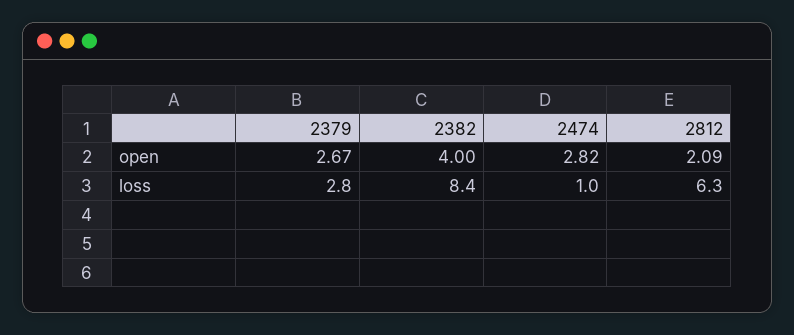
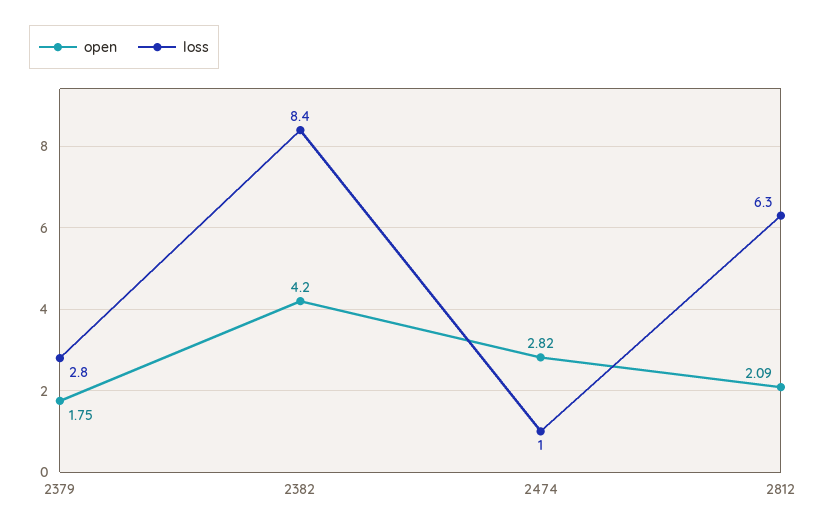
  {
    "open": {
-     "2379": 2.67,
+     "2379": 1.75,
-     "2382": 4,
+     "2382": 4.2,
      "2474": 2.82,
      "2812": 2.09
    },
    "loss": {
      "2379": 2.8,
      "2382": 8.4,
      "2474": 1,
      "2812": 6.3
    }
  }

